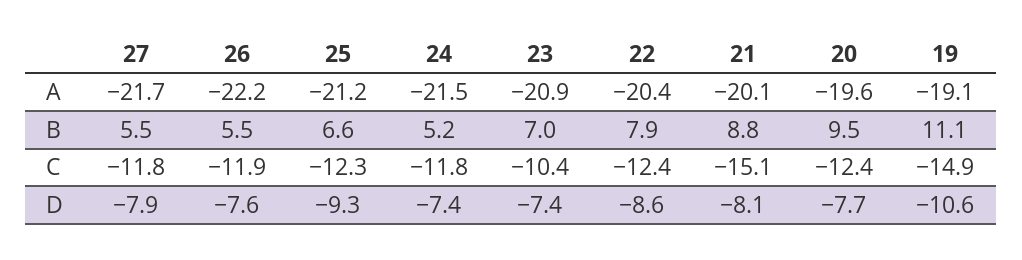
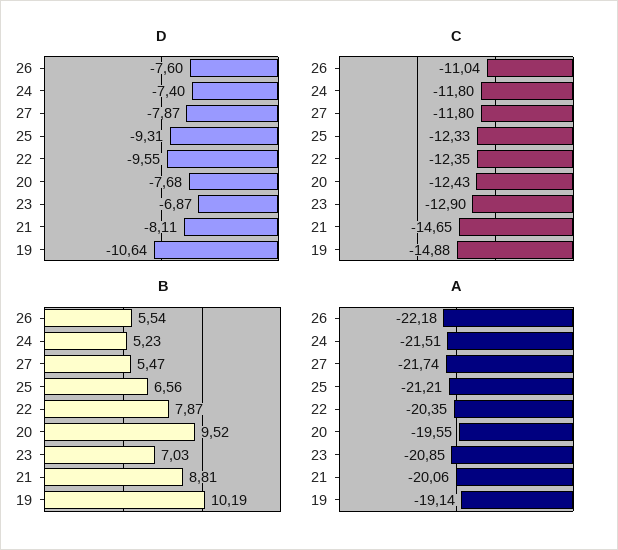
  {
    "A": {
      "27": -21.74,
      "26": -22.18,
      "25": -21.21,
      "24": -21.51,
      "23": -20.85,
      "22": -20.35,
      "21": -20.06,
      "20": -19.55,
      "19": -19.14
    },
    "B": {
      "27": 5.47,
      "26": 5.54,
      "25": 6.56,
      "24": 5.23,
      "23": 7.03,
      "22": 7.87,
      "21": 8.81,
      "20": 9.52,
-     "19": 11.1
+     "19": 10.19
    },
    "C": {
      "27": -11.8,
-     "26": -11.9,
+     "26": -11.04,
      "25": -12.33,
      "24": -11.8,
-     "23": -10.4,
+     "23": -12.9,
      "22": -12.35,
-     "21": -15.1,
+     "21": -14.65,
      "20": -12.43,
      "19": -14.88
    },
    "D": {
      "27": -7.87,
      "26": -7.6,
      "25": -9.31,
      "24": -7.4,
-     "23": -7.4,
+     "23": -6.87,
-     "22": -8.6,
+     "22": -9.55,
      "21": -8.11,
      "20": -7.68,
      "19": -10.64
    }
  }

